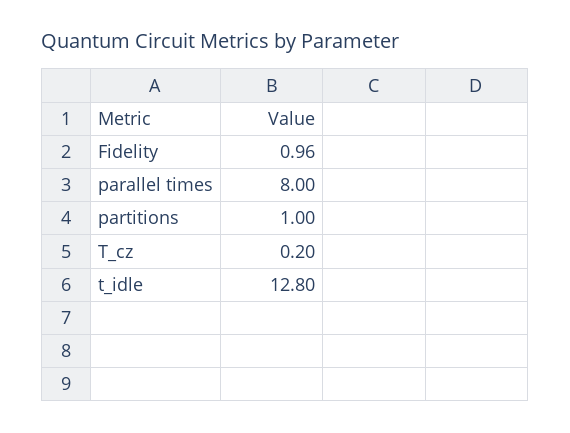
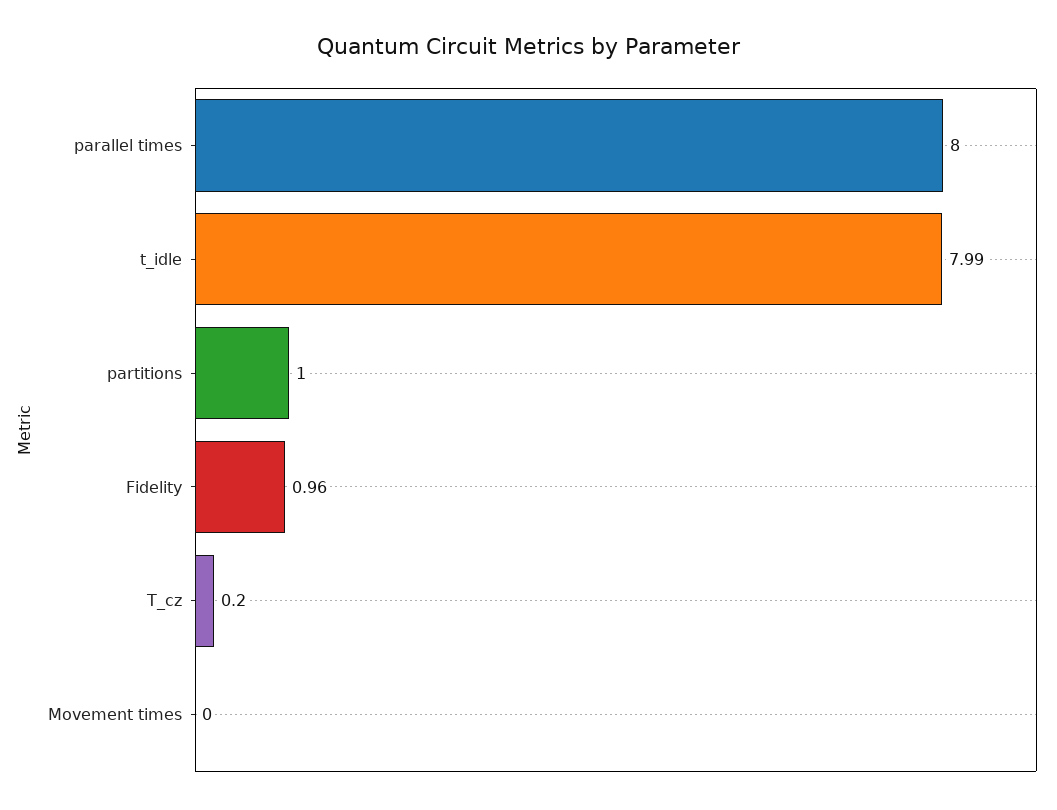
  {
    "Fidelity": 0.96,
    "parallel times": 8,
    "partitions": 1,
    "T_cz": 0.2,
-   "t_idle": 12.8
+   "t_idle": 7.99,
+   "Movement times": 0
  }

